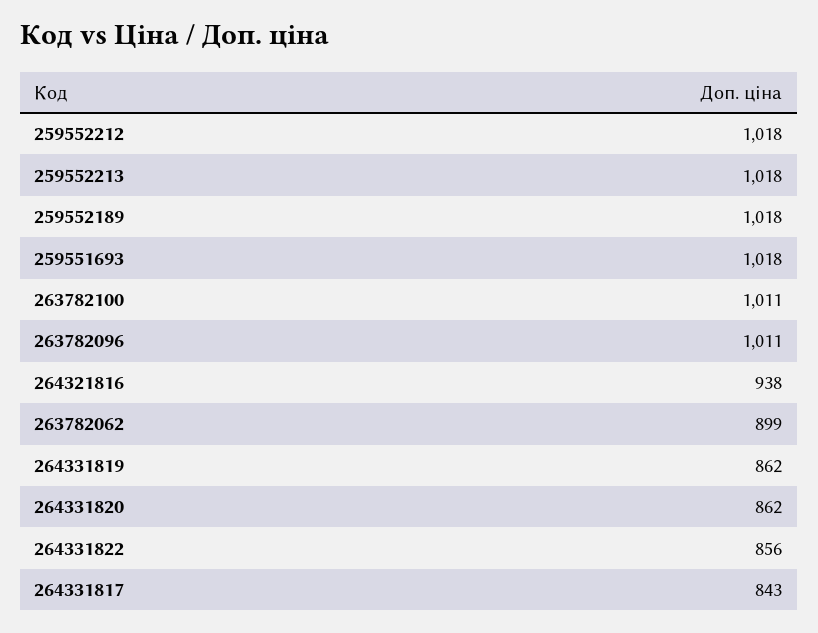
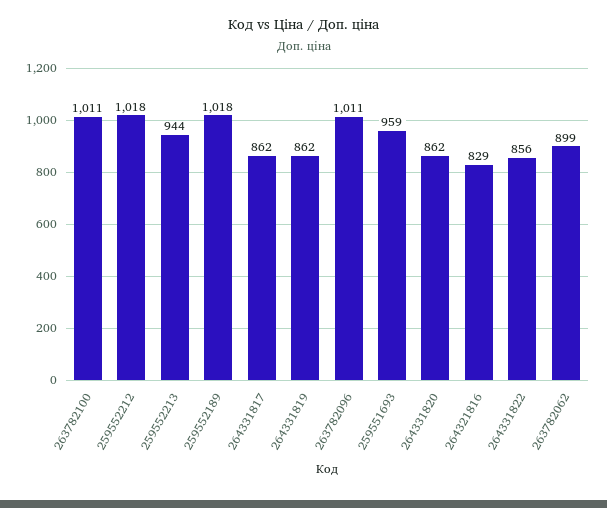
  {
    "259552212": 1018,
-   "259552213": 1018,
+   "259552213": 944,
    "259552189": 1018,
-   "259551693": 1018,
+   "259551693": 959,
    "263782100": 1011,
    "263782096": 1011,
-   "264321816": 938,
+   "264321816": 829,
    "263782062": 899,
    "264331819": 862,
    "264331820": 862,
    "264331822": 856,
-   "264331817": 843
+   "264331817": 862
  }

